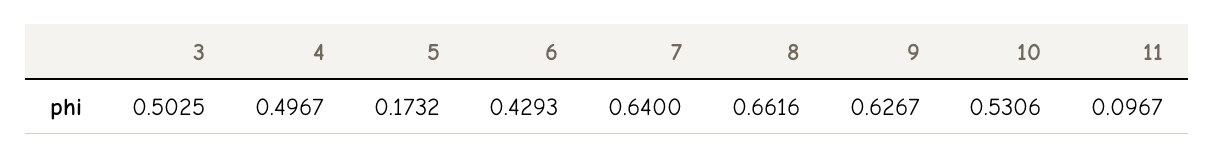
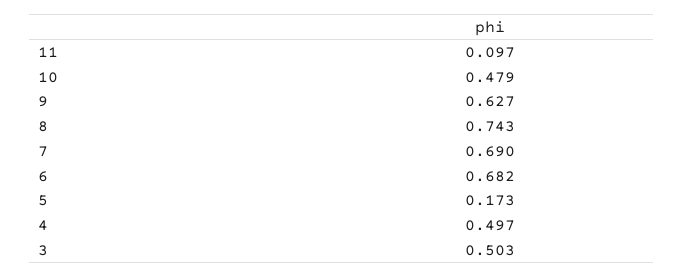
  {
    "3": 0.5025,
    "4": 0.4967,
    "5": 0.1732,
-   "6": 0.4293,
+   "6": 0.682,
-   "7": 0.64,
+   "7": 0.69,
-   "8": 0.6616,
+   "8": 0.743,
    "9": 0.6267,
-   "10": 0.5306,
+   "10": 0.479,
    "11": 0.0967
  }

